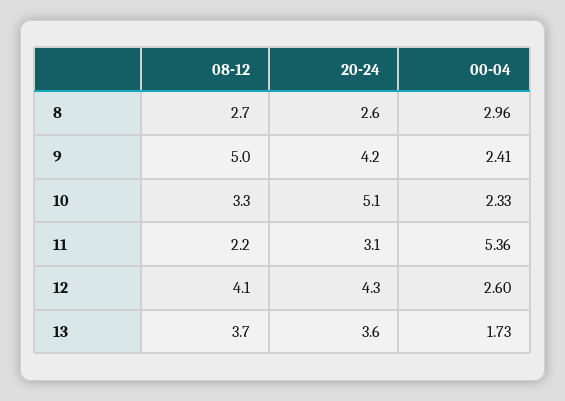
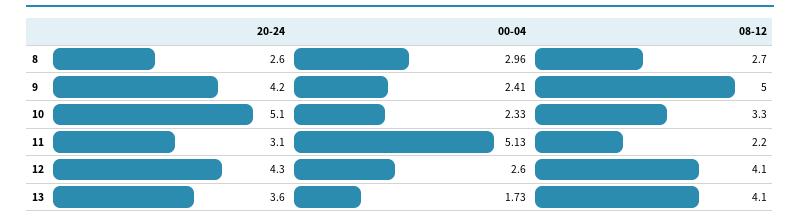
  {
    "08-12": {
      "8": 2.7,
      "9": 5,
      "10": 3.3,
      "11": 2.2,
      "12": 4.1,
-     "13": 3.7
+     "13": 4.1
    },
    "20-24": {
      "8": 2.6,
      "9": 4.2,
      "10": 5.1,
      "11": 3.1,
      "12": 4.3,
      "13": 3.6
    },
    "00-04": {
      "8": 2.96,
      "9": 2.41,
      "10": 2.33,
-     "11": 5.36,
+     "11": 5.13,
      "12": 2.6,
      "13": 1.73
    }
  }

